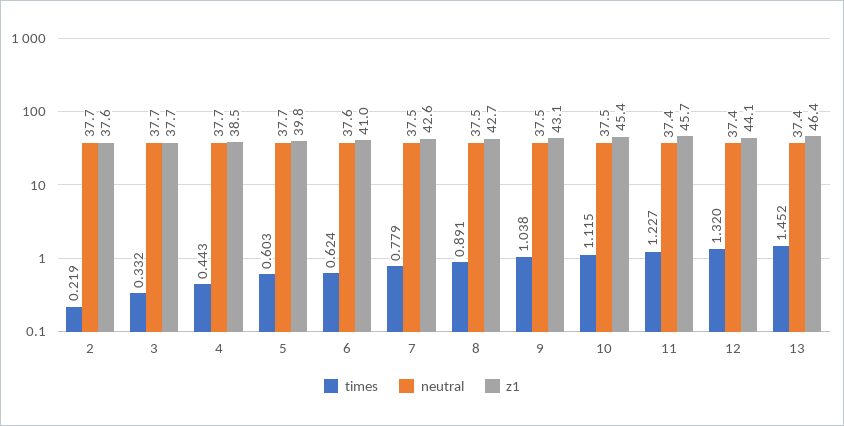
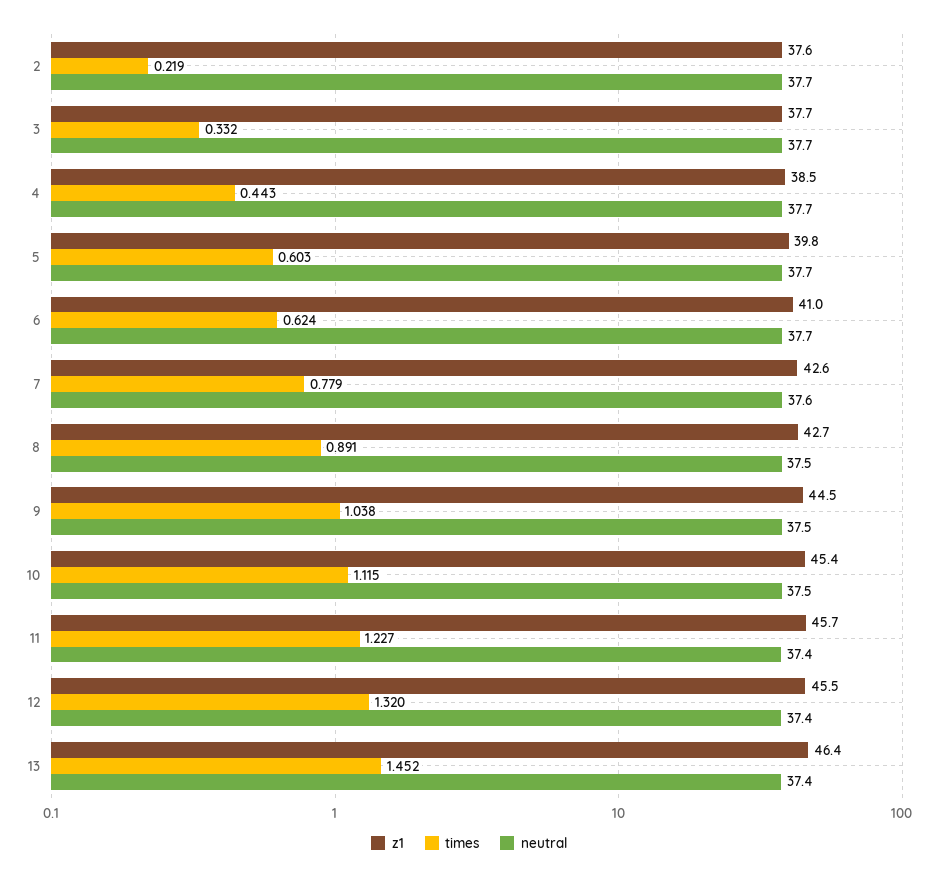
  {
    "times": {
      "2": 0.219,
      "3": 0.332,
      "4": 0.443,
      "5": 0.603,
      "6": 0.624,
      "7": 0.779,
      "8": 0.891,
      "9": 1.038,
      "10": 1.115,
      "11": 1.227,
      "12": 1.32,
      "13": 1.452
    },
    "neutral": {
      "2": 37.7,
      "3": 37.7,
      "4": 37.7,
      "5": 37.7,
-     "6": 37.6,
+     "6": 37.7,
-     "7": 37.5,
+     "7": 37.6,
      "8": 37.5,
      "9": 37.5,
      "10": 37.5,
      "11": 37.4,
      "12": 37.4,
      "13": 37.4
    },
    "z1": {
      "2": 37.6,
      "3": 37.7,
      "4": 38.5,
      "5": 39.8,
      "6": 41,
      "7": 42.6,
      "8": 42.7,
-     "9": 43.1,
+     "9": 44.5,
      "10": 45.4,
      "11": 45.7,
-     "12": 44.1,
+     "12": 45.5,
      "13": 46.4
    }
  }

